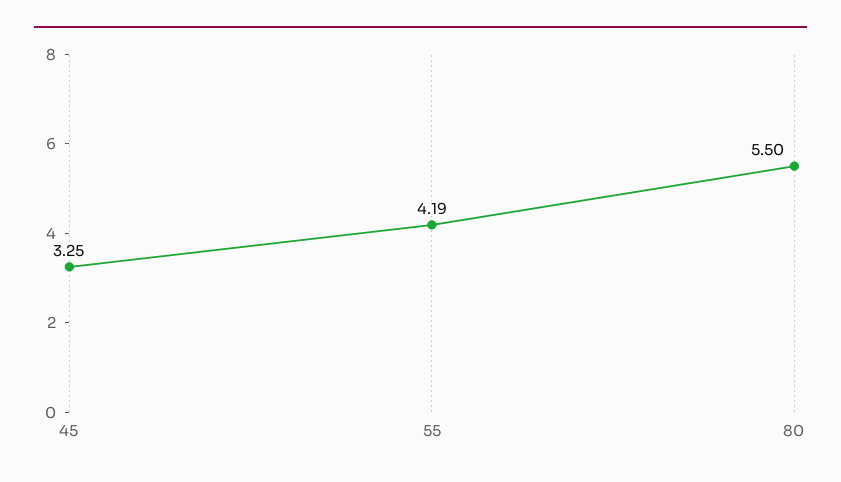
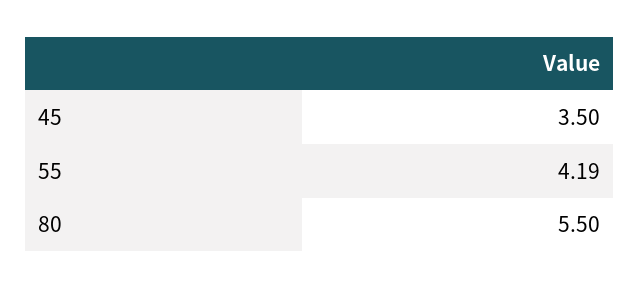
  {
-   "45": 3.25,
+   "45": 3.5,
    "55": 4.19,
    "80": 5.5
  }

